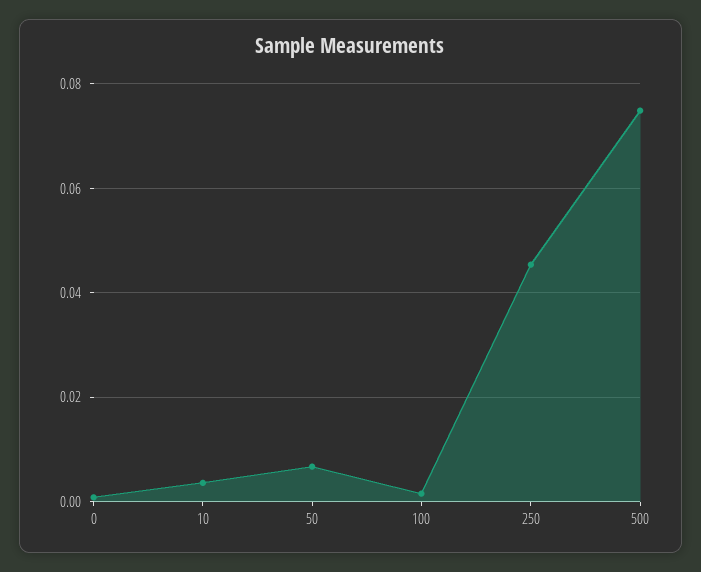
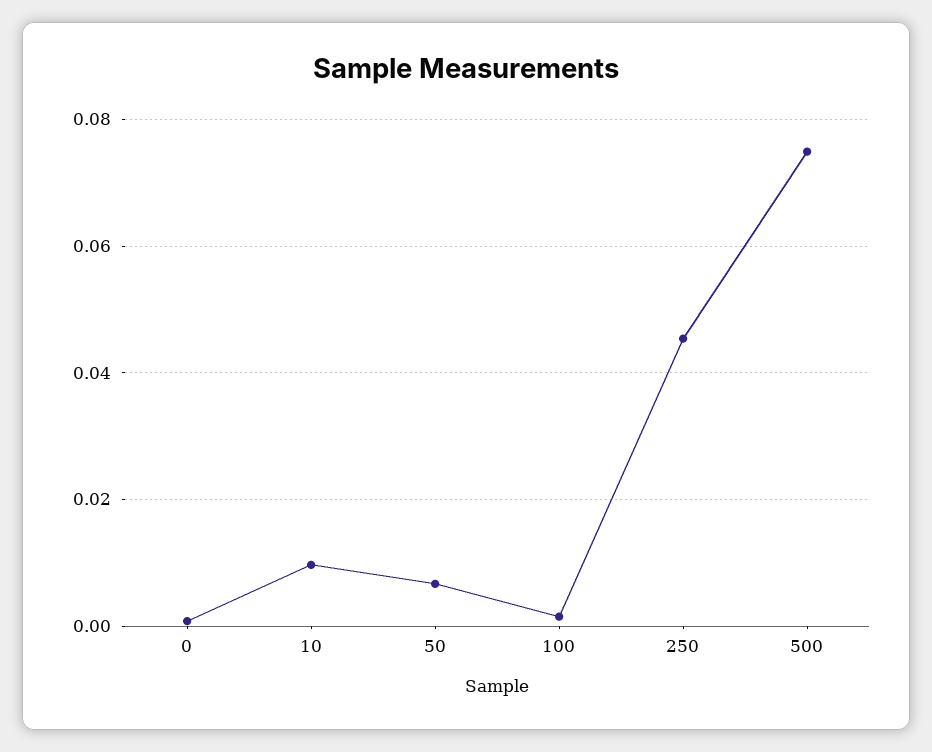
  {
    "0": 0,
-   "10": 0.004,
+   "10": 0.01,
    "50": 0.006,
    "100": 0.002,
    "250": 0.046,
    "500": 0.074
  }

